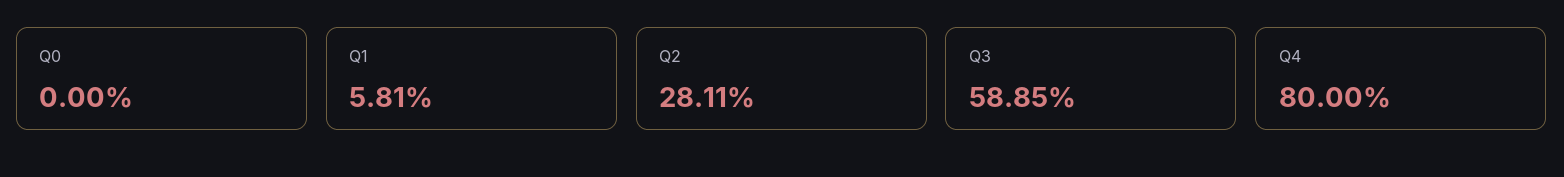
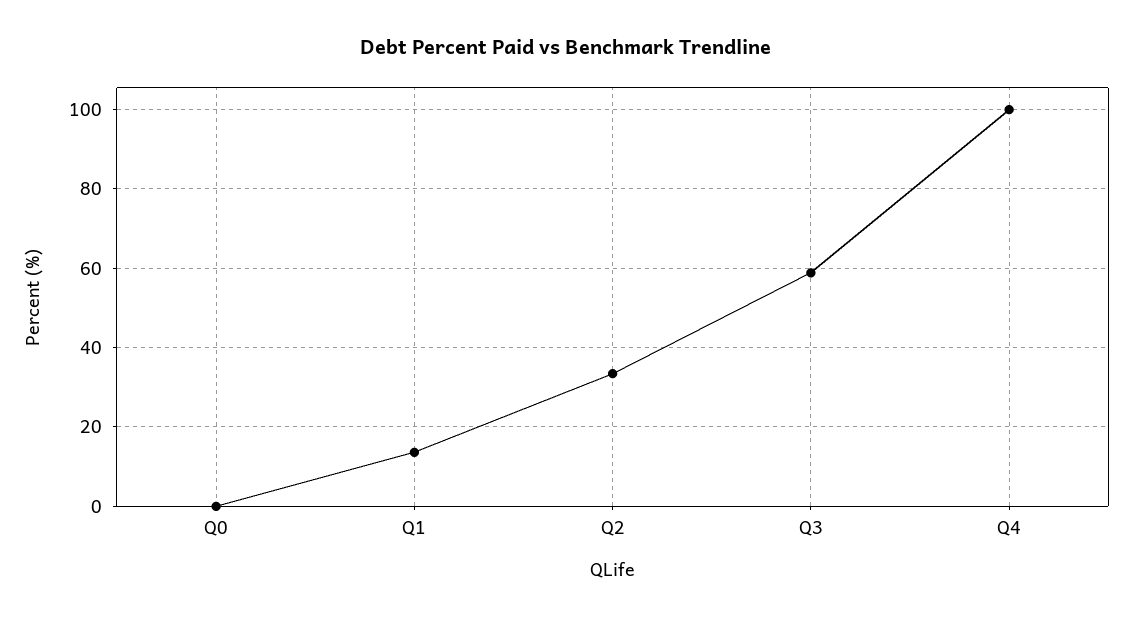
  {
    "Q0": 0,
-   "Q1": 5.81,
+   "Q1": 14,
-   "Q2": 28.11,
+   "Q2": 34,
    "Q3": 58.85,
-   "Q4": 80
+   "Q4": 100
  }

